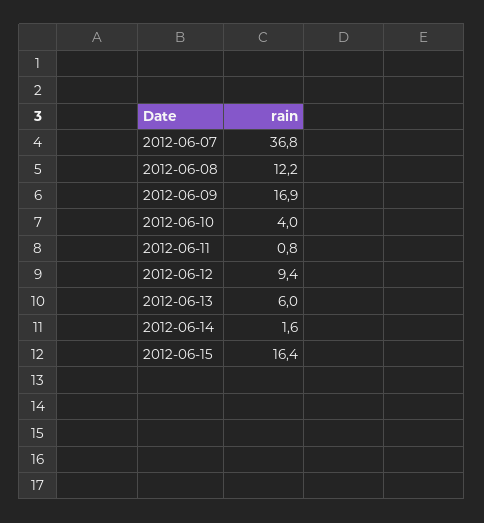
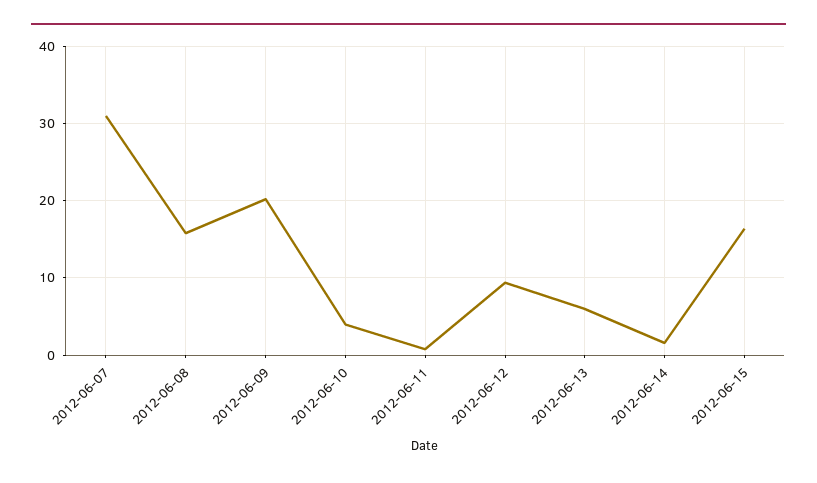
  {
-   "2012-06-07": 36.8,
+   "2012-06-07": 31,
-   "2012-06-08": 12.2,
+   "2012-06-08": 16,
-   "2012-06-09": 16.9,
+   "2012-06-09": 20,
    "2012-06-10": 4,
    "2012-06-11": 0.8,
    "2012-06-12": 9.4,
    "2012-06-13": 6,
    "2012-06-14": 1.6,
    "2012-06-15": 16.4
  }

